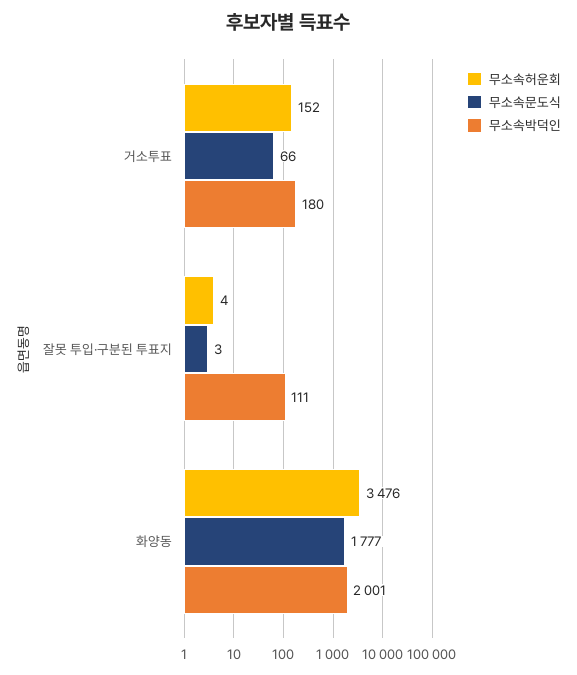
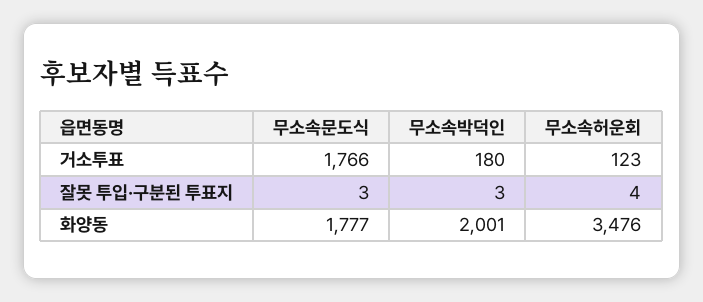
  {
    "무소속허운회": {
-     "거소투표": 152,
+     "거소투표": 123,
      "잘못 투입·구분된 투표지": 4,
      "화양동": 3476
    },
    "무소속문도식": {
-     "거소투표": 66,
+     "거소투표": 1766,
      "잘못 투입·구분된 투표지": 3,
      "화양동": 1777
    },
    "무소속박덕인": {
      "거소투표": 180,
-     "잘못 투입·구분된 투표지": 111,
+     "잘못 투입·구분된 투표지": 3,
      "화양동": 2001
    }
  }

